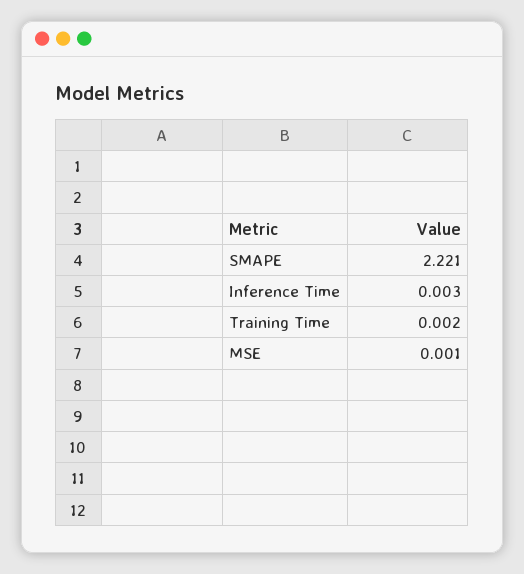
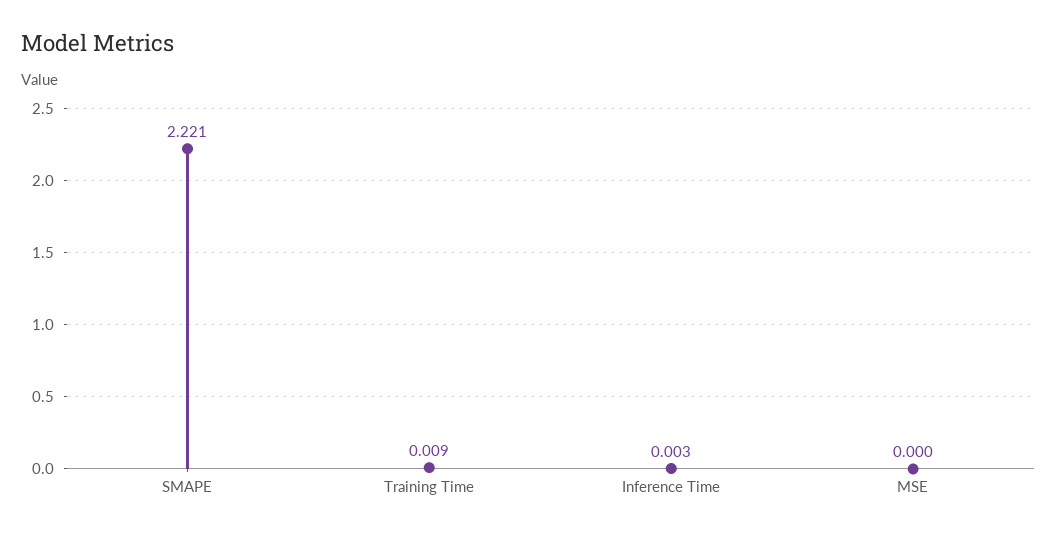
  {
    "SMAPE": 2.221,
    "Inference Time": 0.003,
-   "Training Time": 0.002,
+   "Training Time": 0.009,
-   "MSE": 0.001
+   "MSE": 0
  }

